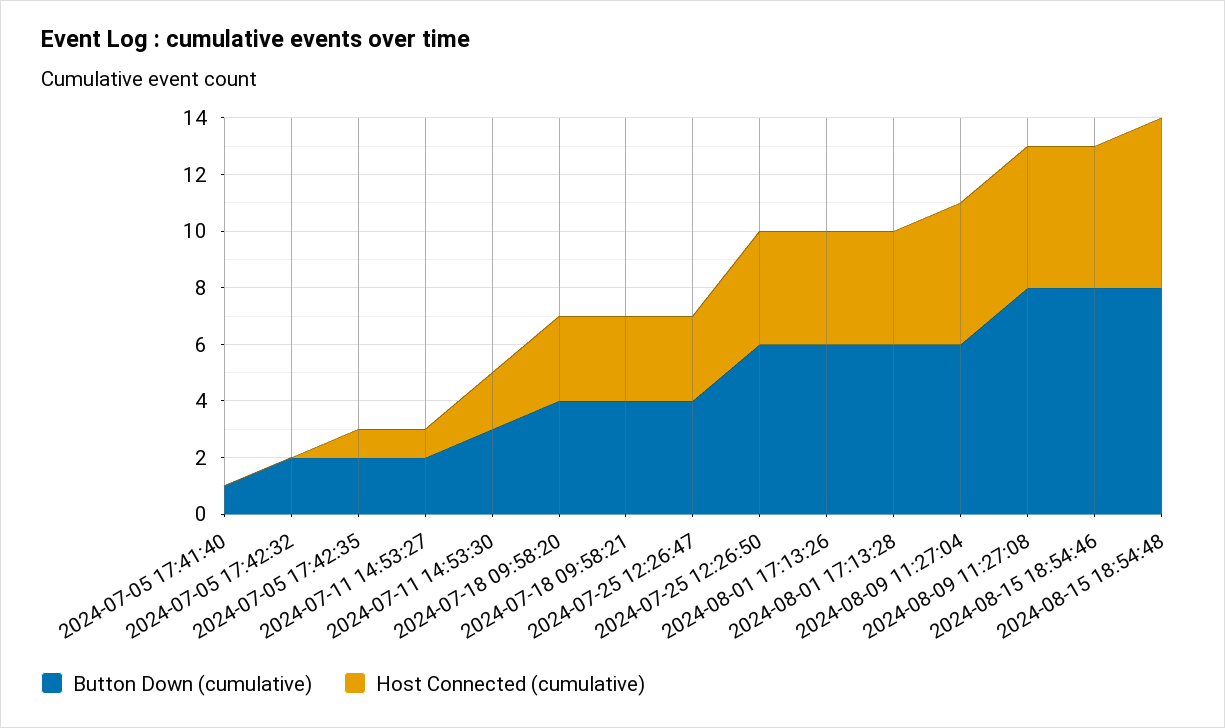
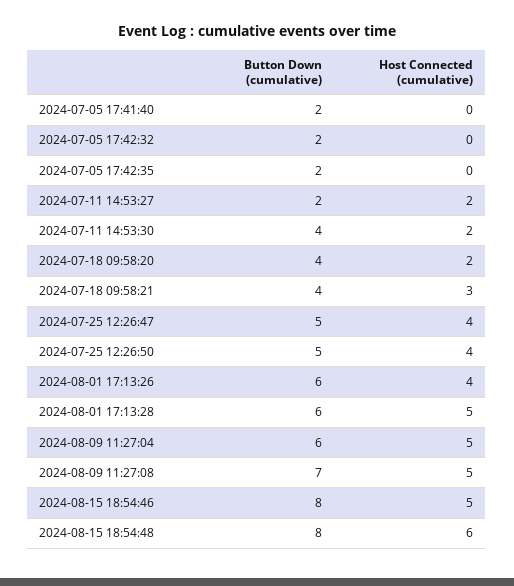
  {
    "Button Down (cumulative)": {
-     "2024-07-05 17:41:40": 1,
+     "2024-07-05 17:41:40": 2,
      "2024-07-05 17:42:32": 2,
      "2024-07-05 17:42:35": 2,
      "2024-07-11 14:53:27": 2,
-     "2024-07-11 14:53:30": 3,
+     "2024-07-11 14:53:30": 4,
      "2024-07-18 09:58:20": 4,
      "2024-07-18 09:58:21": 4,
-     "2024-07-25 12:26:47": 4,
+     "2024-07-25 12:26:47": 5,
-     "2024-07-25 12:26:50": 6,
+     "2024-07-25 12:26:50": 5,
      "2024-08-01 17:13:26": 6,
      "2024-08-01 17:13:28": 6,
      "2024-08-09 11:27:04": 6,
-     "2024-08-09 11:27:08": 8,
+     "2024-08-09 11:27:08": 7,
      "2024-08-15 18:54:46": 8,
      "2024-08-15 18:54:48": 8
    },
    "Host Connected (cumulative)": {
      "2024-07-05 17:41:40": 0,
      "2024-07-05 17:42:32": 0,
-     "2024-07-05 17:42:35": 1,
+     "2024-07-05 17:42:35": 0,
-     "2024-07-11 14:53:27": 1,
+     "2024-07-11 14:53:27": 2,
      "2024-07-11 14:53:30": 2,
-     "2024-07-18 09:58:20": 3,
+     "2024-07-18 09:58:20": 2,
      "2024-07-18 09:58:21": 3,
-     "2024-07-25 12:26:47": 3,
+     "2024-07-25 12:26:47": 4,
      "2024-07-25 12:26:50": 4,
      "2024-08-01 17:13:26": 4,
-     "2024-08-01 17:13:28": 4,
+     "2024-08-01 17:13:28": 5,
      "2024-08-09 11:27:04": 5,
      "2024-08-09 11:27:08": 5,
      "2024-08-15 18:54:46": 5,
      "2024-08-15 18:54:48": 6
    }
  }

